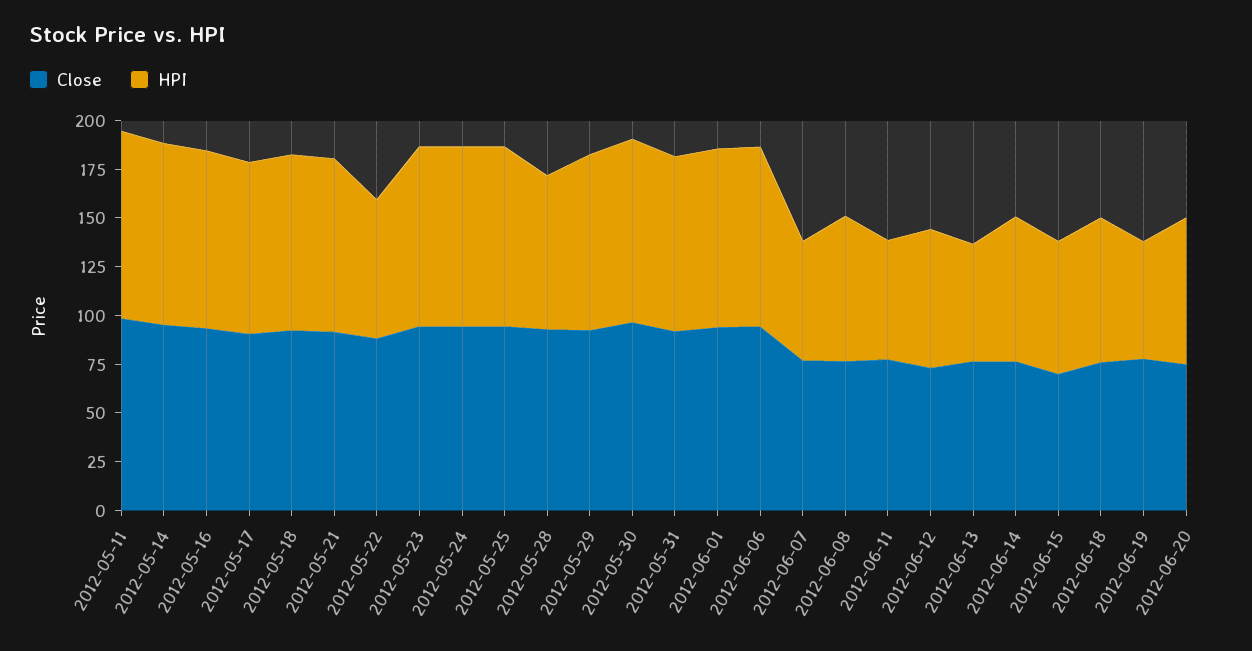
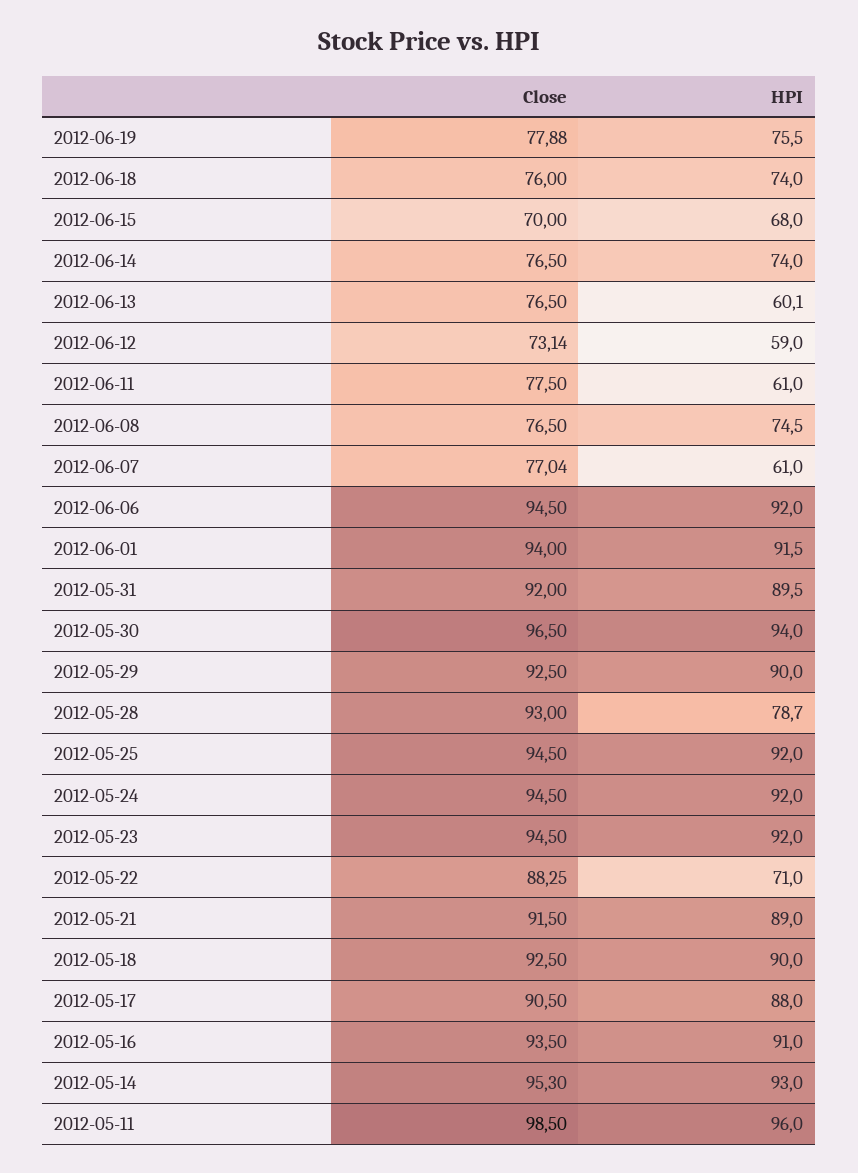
  {
    "Close": {
      "2012-05-11": 98.5,
      "2012-05-14": 95.3,
      "2012-05-16": 93.5,
      "2012-05-17": 90.5,
      "2012-05-18": 92.5,
      "2012-05-21": 91.5,
      "2012-05-22": 88.25,
      "2012-05-23": 94.5,
      "2012-05-24": 94.5,
      "2012-05-25": 94.5,
      "2012-05-28": 93,
      "2012-05-29": 92.5,
      "2012-05-30": 96.5,
      "2012-05-31": 92,
      "2012-06-01": 94,
      "2012-06-06": 94.5,
      "2012-06-07": 77.04,
      "2012-06-08": 76.5,
      "2012-06-11": 77.5,
      "2012-06-12": 73.14,
      "2012-06-13": 76.5,
      "2012-06-14": 76.5,
      "2012-06-15": 70,
      "2012-06-18": 76,
-     "2012-06-19": 77.88,
+     "2012-06-19": 77.88
-     "2012-06-20": 75
    },
    "HPI": {
      "2012-05-11": 96,
      "2012-05-14": 93,
      "2012-05-16": 91,
      "2012-05-17": 88,
      "2012-05-18": 90,
      "2012-05-21": 89,
      "2012-05-22": 71,
      "2012-05-23": 92,
      "2012-05-24": 92,
      "2012-05-25": 92,
      "2012-05-28": 78.7,
      "2012-05-29": 90,
      "2012-05-30": 94,
      "2012-05-31": 89.5,
      "2012-06-01": 91.5,
      "2012-06-06": 92,
      "2012-06-07": 61,
      "2012-06-08": 74.5,
      "2012-06-11": 61,
-     "2012-06-12": 70,
+     "2012-06-12": 59,
      "2012-06-13": 60.1,
      "2012-06-14": 74,
      "2012-06-15": 68,
      "2012-06-18": 74,
-     "2012-06-19": 60,
+     "2012-06-19": 75.5
-     "2012-06-20": 75
    }
  }

